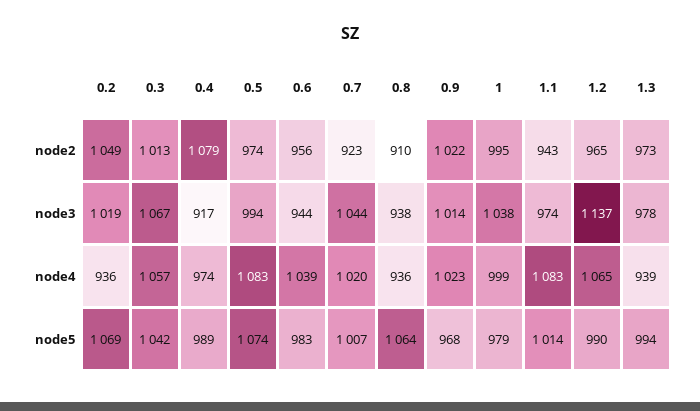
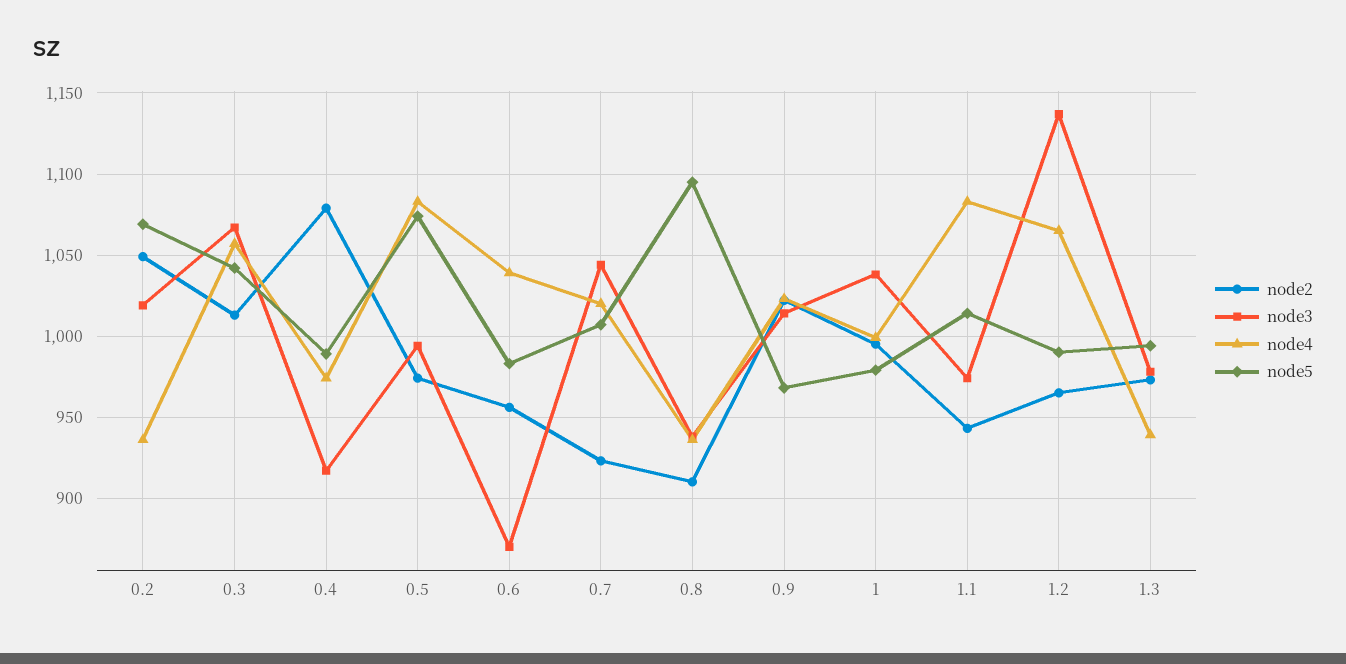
  {
    "node2": {
      "0.2": 1049,
      "0.3": 1013,
      "0.4": 1079,
      "0.5": 974,
      "0.6": 956,
      "0.7": 923,
      "0.8": 910,
      "0.9": 1022,
      "1": 995,
      "1.1": 943,
      "1.2": 965,
      "1.3": 973
    },
    "node3": {
      "0.2": 1019,
      "0.3": 1067,
      "0.4": 917,
      "0.5": 994,
-     "0.6": 944,
+     "0.6": 870,
      "0.7": 1044,
      "0.8": 938,
      "0.9": 1014,
      "1": 1038,
      "1.1": 974,
      "1.2": 1137,
      "1.3": 978
    },
    "node4": {
      "0.2": 936,
      "0.3": 1057,
      "0.4": 974,
      "0.5": 1083,
      "0.6": 1039,
      "0.7": 1020,
      "0.8": 936,
      "0.9": 1023,
      "1": 999,
      "1.1": 1083,
      "1.2": 1065,
      "1.3": 939
    },
    "node5": {
      "0.2": 1069,
      "0.3": 1042,
      "0.4": 989,
      "0.5": 1074,
      "0.6": 983,
      "0.7": 1007,
-     "0.8": 1064,
+     "0.8": 1095,
      "0.9": 968,
      "1": 979,
      "1.1": 1014,
      "1.2": 990,
      "1.3": 994
    }
  }

